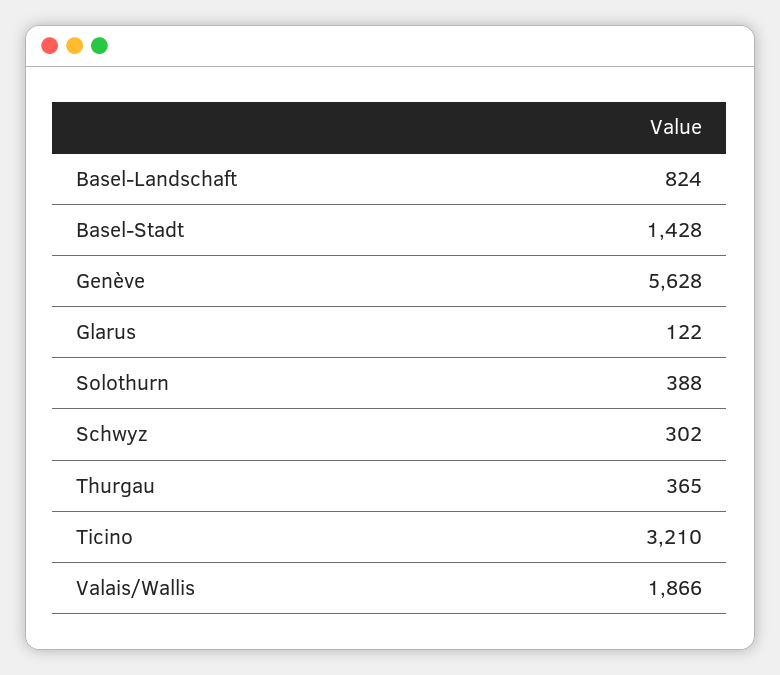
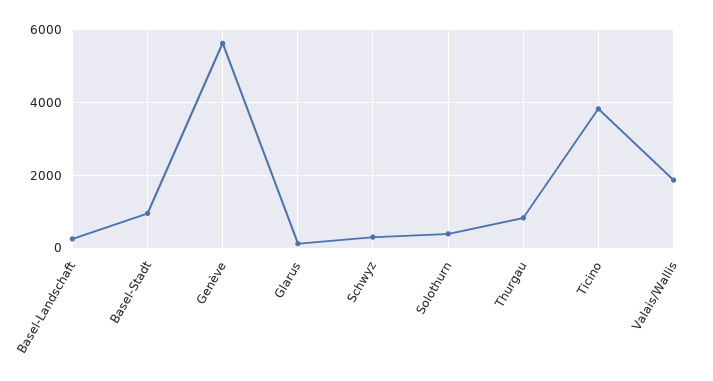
  {
-   "Basel-Landschaft": 824,
+   "Basel-Landschaft": 200,
-   "Basel-Stadt": 1428,
+   "Basel-Stadt": 1000,
    "Genève": 5628,
    "Glarus": 122,
    "Solothurn": 388,
    "Schwyz": 302,
-   "Thurgau": 365,
+   "Thurgau": 800,
-   "Ticino": 3210,
+   "Ticino": 3800,
    "Valais/Wallis": 1866
  }

